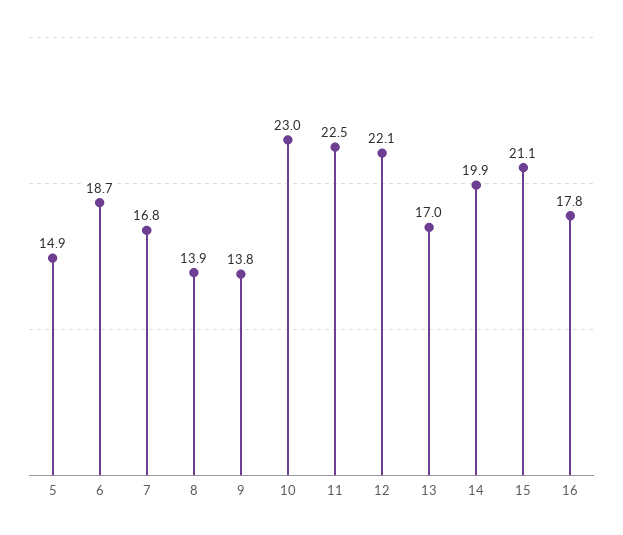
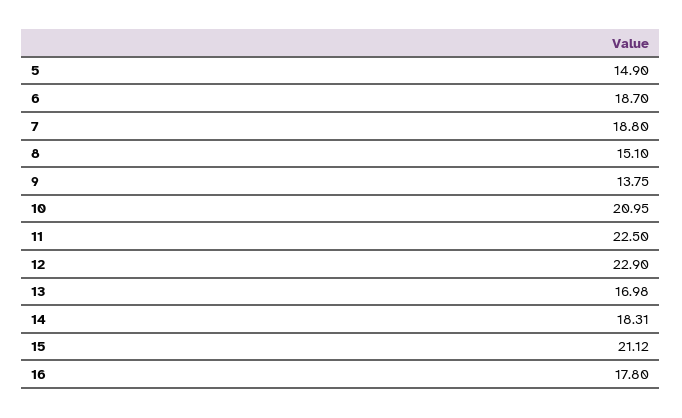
  {
    "5": 14.9,
    "6": 18.7,
-   "7": 16.8,
+   "7": 18.8,
-   "8": 13.9,
+   "8": 15.1,
    "9": 13.75,
-   "10": 23,
+   "10": 20.95,
    "11": 22.5,
-   "12": 22.1,
+   "12": 22.9,
    "13": 16.98,
-   "14": 19.9,
+   "14": 18.31,
    "15": 21.12,
    "16": 17.8
  }

